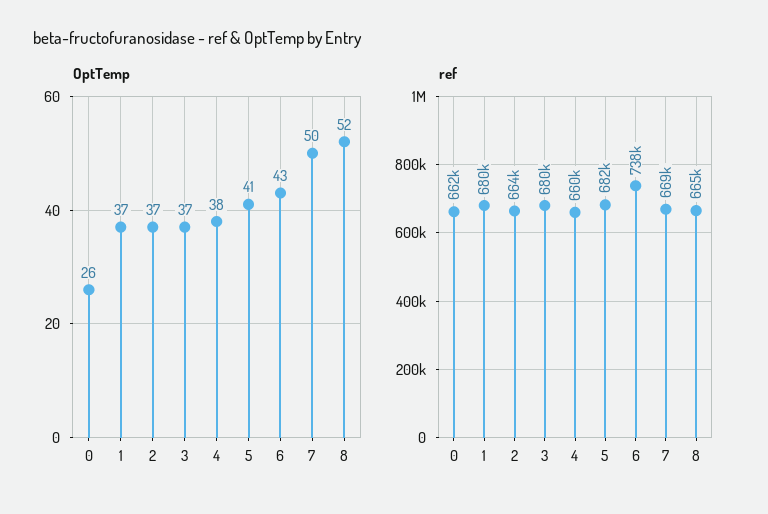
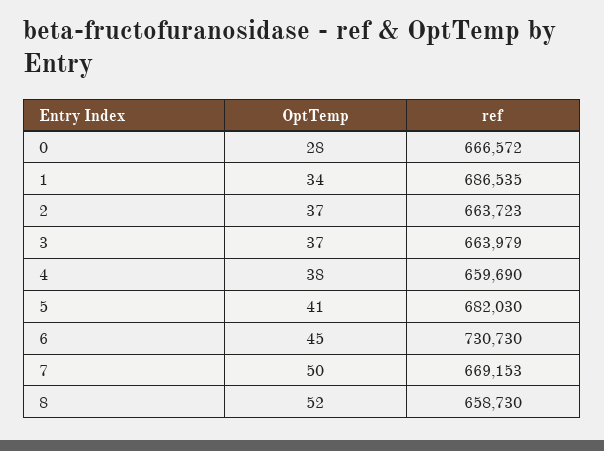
  {
    "OptTemp": {
-     "0": 26,
+     "0": 28,
-     "1": 37,
+     "1": 34,
      "2": 37,
      "3": 37,
      "4": 38,
      "5": 41,
-     "6": 43,
+     "6": 45,
      "7": 50,
      "8": 52
    },
    "ref": {
-     "0": 662000,
+     "0": 666572,
-     "1": 680000,
+     "1": 686535,
      "2": 663723,
-     "3": 680000,
+     "3": 663979,
      "4": 659690,
      "5": 682030,
-     "6": 738000,
+     "6": 730730,
      "7": 669153,
-     "8": 665000
+     "8": 658730
    }
  }

